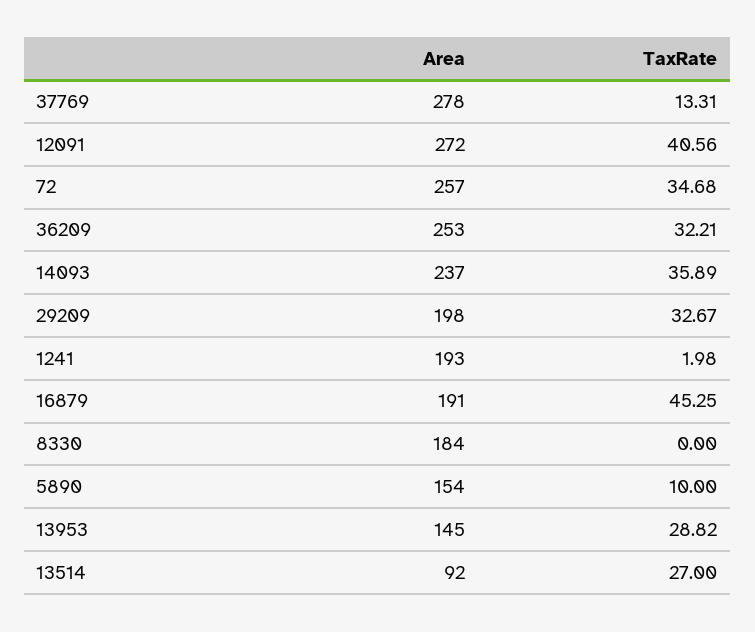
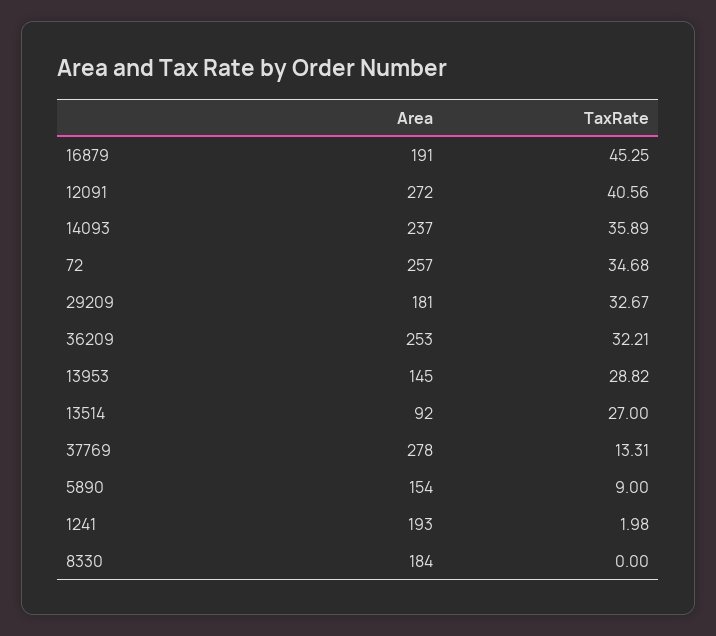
  {
    "Area": {
      "37769": 278,
      "12091": 272,
      "72": 257,
      "36209": 253,
      "14093": 237,
-     "29209": 198,
+     "29209": 181,
      "1241": 193,
      "16879": 191,
      "8330": 184,
      "5890": 154,
      "13953": 145,
      "13514": 92
    },
    "TaxRate": {
      "37769": 13.31,
      "12091": 40.56,
      "72": 34.68,
      "36209": 32.21,
      "14093": 35.89,
      "29209": 32.67,
      "1241": 1.98,
      "16879": 45.25,
      "8330": 0,
-     "5890": 10,
+     "5890": 9,
      "13953": 28.82,
      "13514": 27
    }
  }

